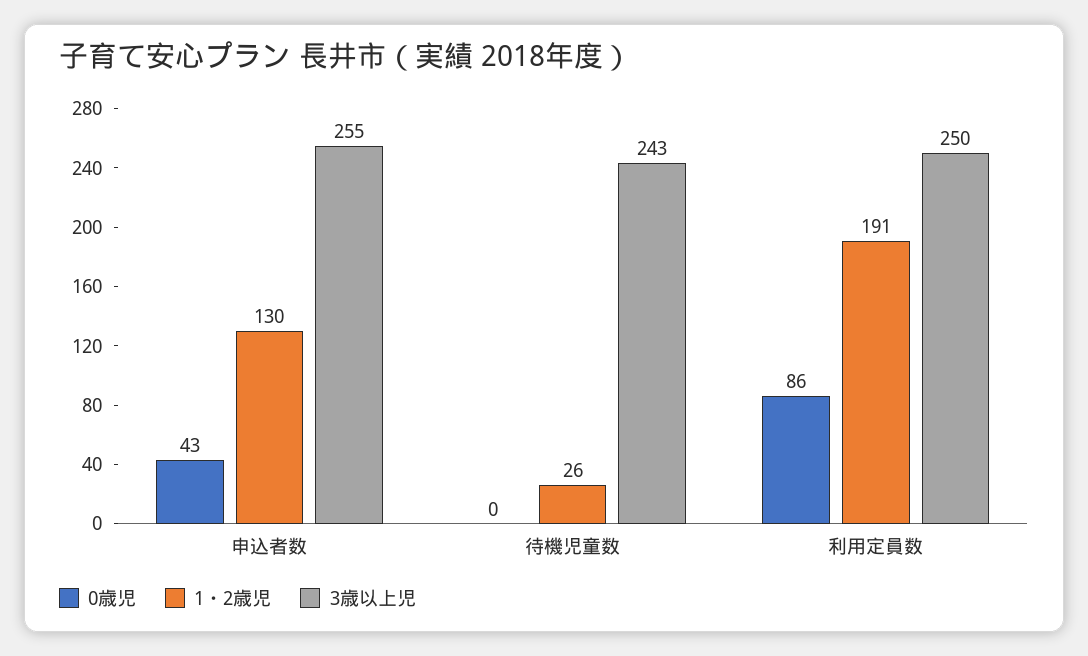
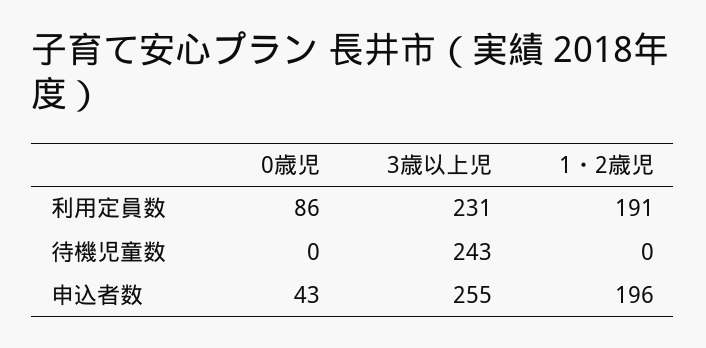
  {
    "0歳児": {
      "申込者数": 43,
      "待機児童数": 0,
      "利用定員数": 86
    },
    "1・2歳児": {
-     "申込者数": 130,
+     "申込者数": 196,
-     "待機児童数": 26,
+     "待機児童数": 0,
      "利用定員数": 191
    },
    "3歳以上児": {
      "申込者数": 255,
      "待機児童数": 243,
-     "利用定員数": 250
+     "利用定員数": 231
    }
  }

